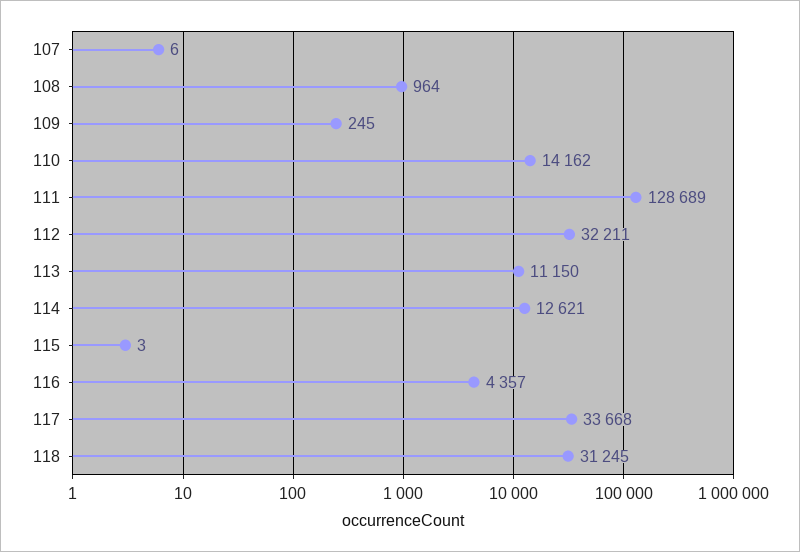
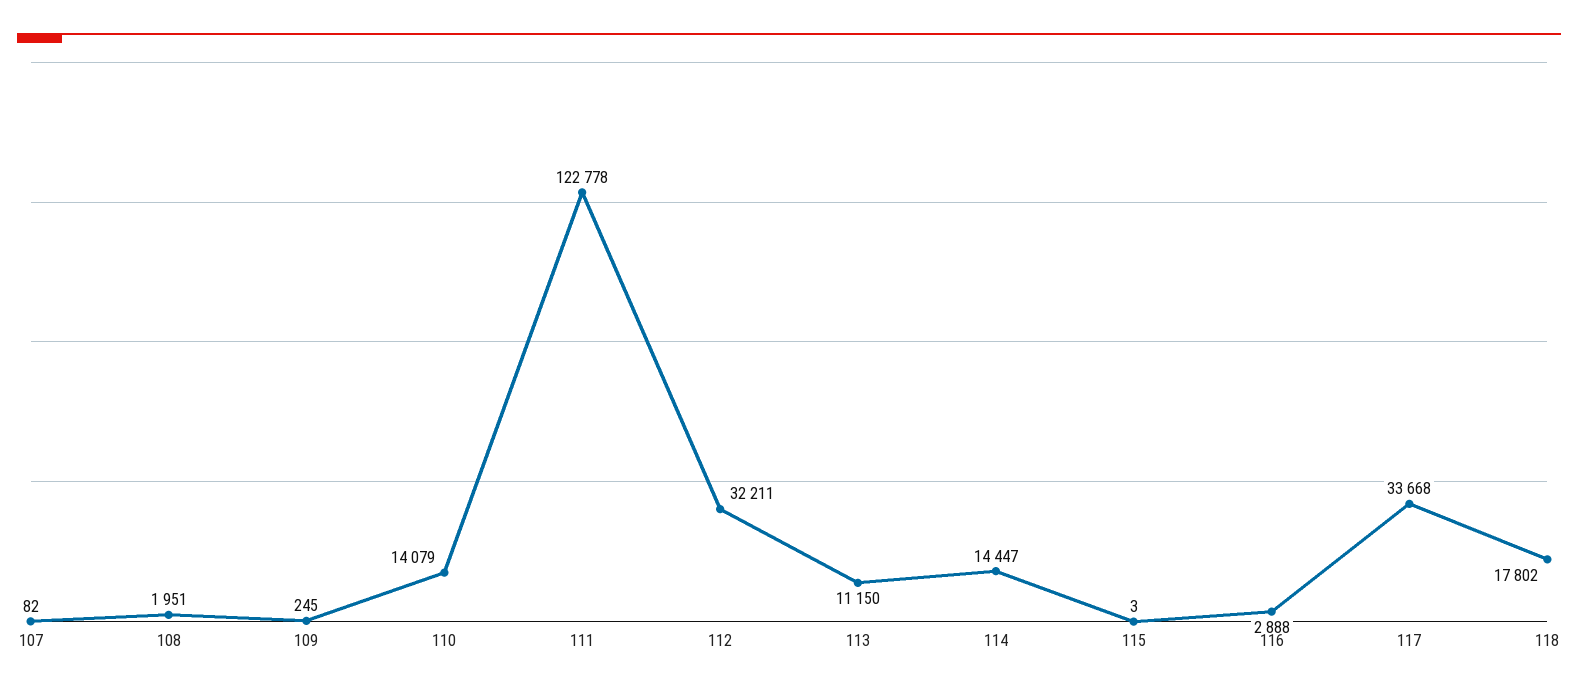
  {
-   "107": 6,
+   "107": 82,
-   "108": 964,
+   "108": 1951,
    "109": 245,
-   "110": 14162,
+   "110": 14079,
-   "111": 128689,
+   "111": 122778,
    "112": 32211,
    "113": 11150,
-   "114": 12621,
+   "114": 14447,
    "115": 3,
-   "116": 4357,
+   "116": 2888,
    "117": 33668,
-   "118": 31245
+   "118": 17802
  }

